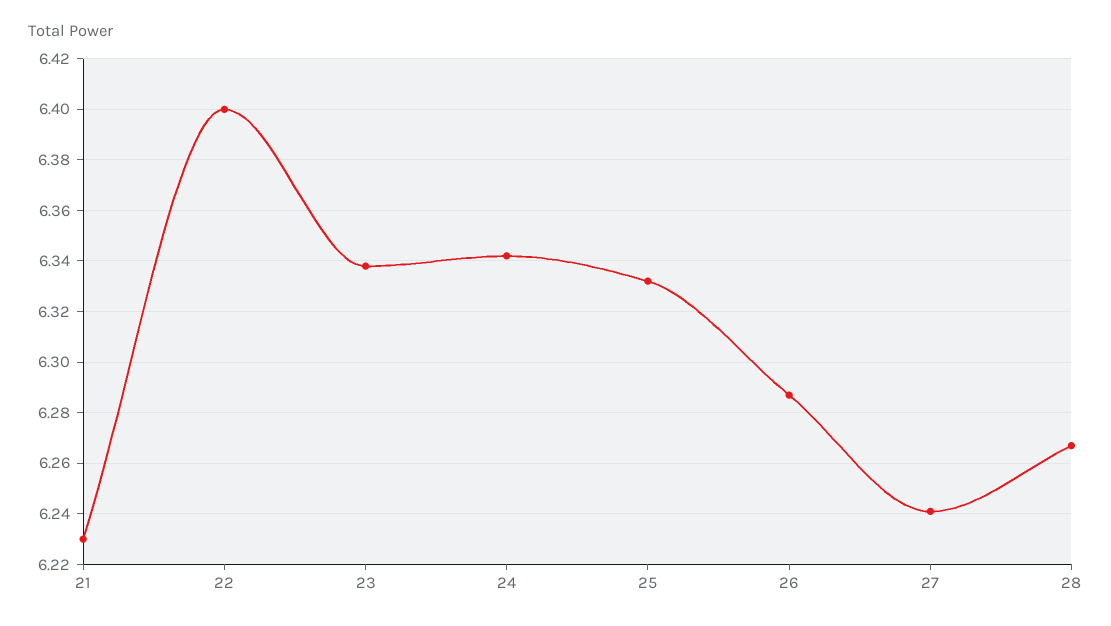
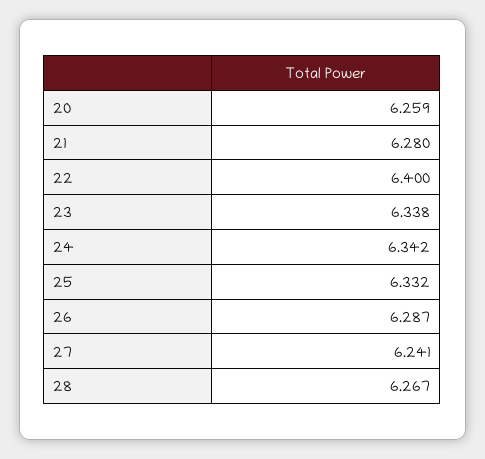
  {
-   "21": 6.23,
+   "21": 6.28,
    "22": 6.4,
    "23": 6.338,
    "24": 6.342,
    "25": 6.332,
    "26": 6.287,
    "27": 6.241,
-   "28": 6.267
+   "28": 6.267,
+   "20": 6.259
  }

